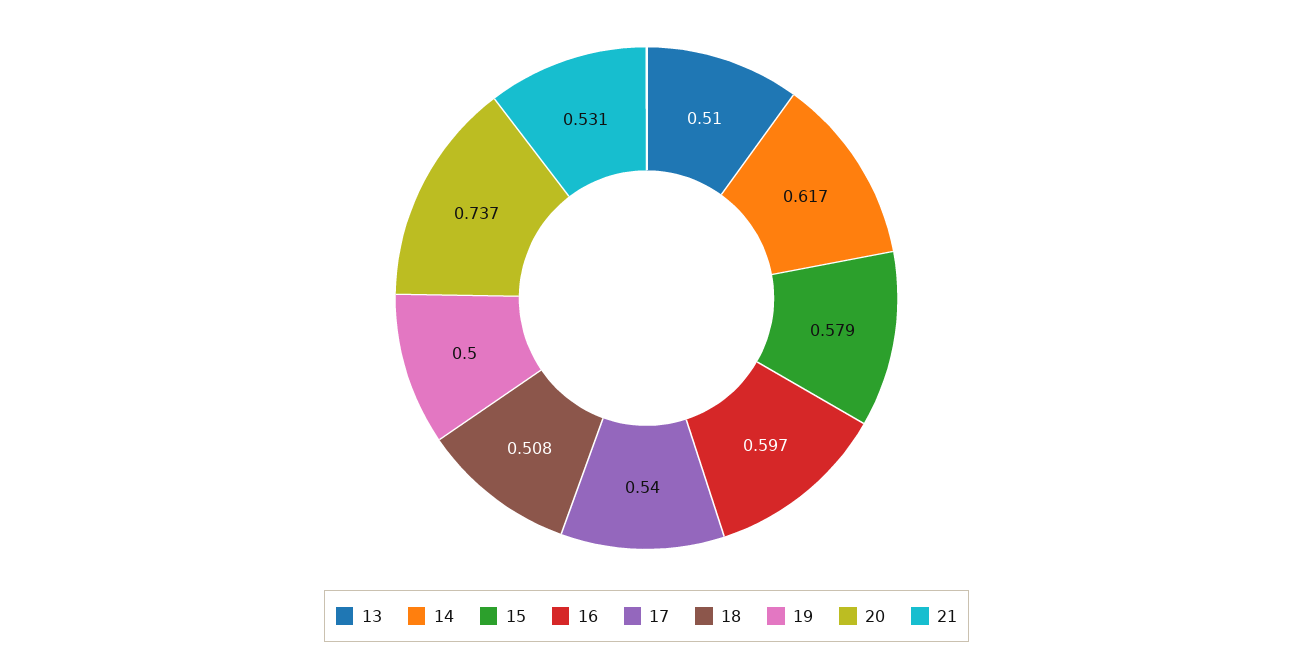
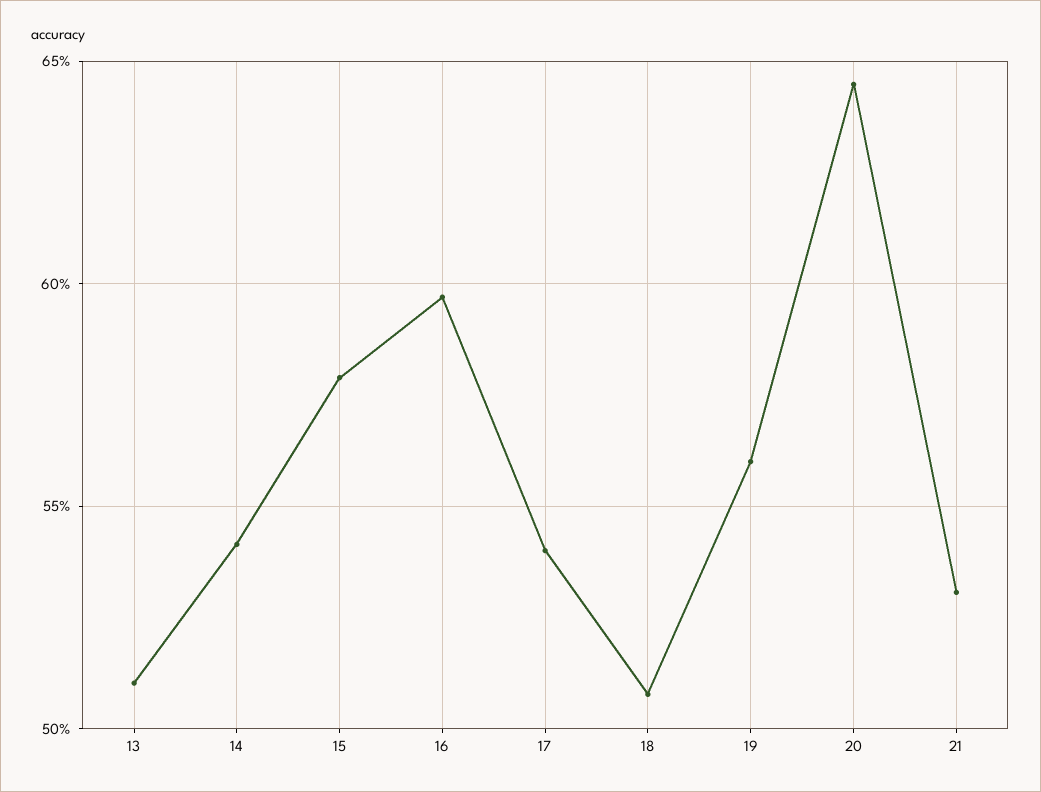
  {
    "13": 0.51,
-   "14": 0.617,
+   "14": 0.54,
    "15": 0.579,
    "16": 0.597,
    "17": 0.54,
    "18": 0.508,
-   "19": 0.5,
+   "19": 0.56,
-   "20": 0.737,
+   "20": 0.645,
    "21": 0.531
  }

